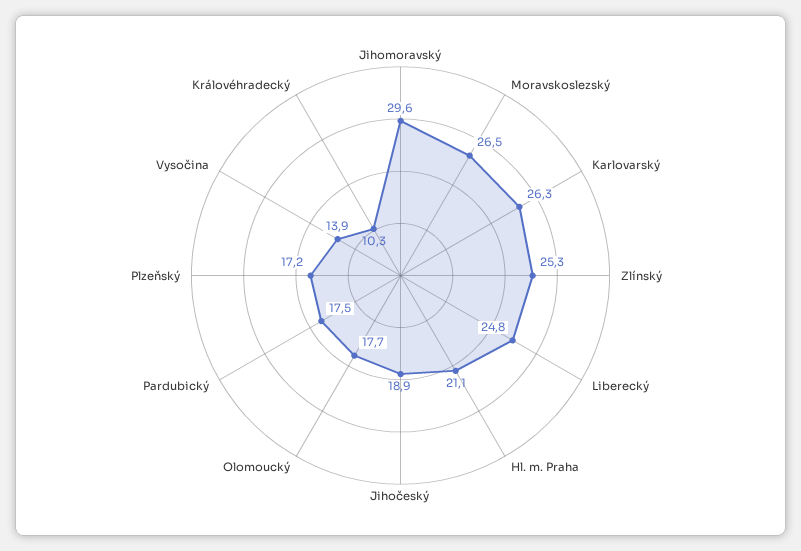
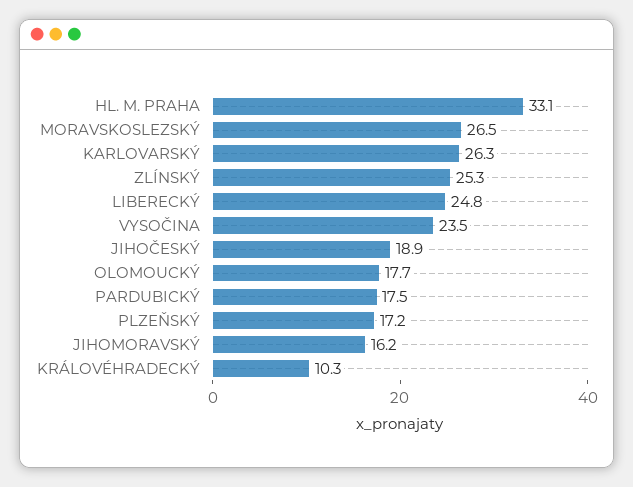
  {
-   "Jihomoravský": 29.6,
+   "Jihomoravský": 16.2,
    "Moravskoslezský": 26.5,
    "Karlovarský": 26.3,
    "Zlínský": 25.3,
    "Liberecký": 24.8,
-   "Hl. m. Praha": 21.1,
+   "Hl. m. Praha": 33.1,
    "Jihočeský": 18.9,
    "Olomoucký": 17.7,
    "Pardubický": 17.5,
    "Plzeňský": 17.2,
-   "Vysočina": 13.9,
+   "Vysočina": 23.5,
    "Královéhradecký": 10.3
  }

